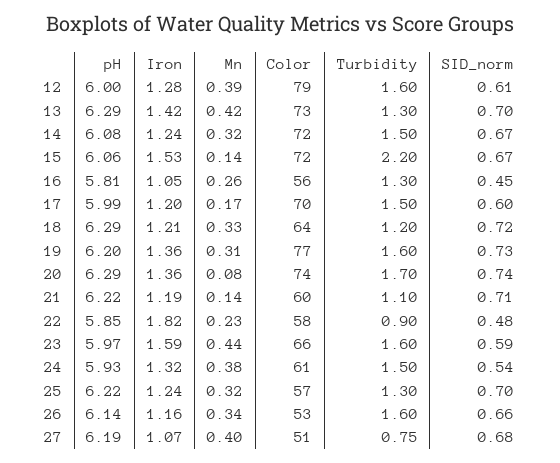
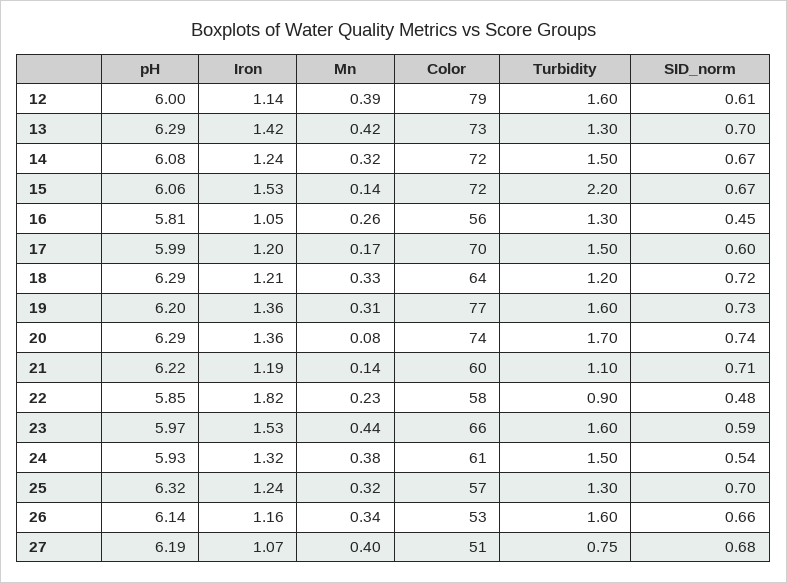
  {
    "pH": {
      "12": 6,
      "13": 6.29,
      "14": 6.08,
      "15": 6.06,
      "16": 5.81,
      "17": 5.99,
      "18": 6.29,
      "19": 6.2,
      "20": 6.29,
      "21": 6.22,
      "22": 5.85,
      "23": 5.97,
      "24": 5.93,
-     "25": 6.22,
+     "25": 6.32,
      "26": 6.14,
      "27": 6.19
    },
    "Iron": {
-     "12": 1.28,
+     "12": 1.14,
      "13": 1.42,
      "14": 1.24,
      "15": 1.53,
      "16": 1.05,
      "17": 1.2,
      "18": 1.21,
      "19": 1.36,
      "20": 1.36,
      "21": 1.19,
      "22": 1.82,
-     "23": 1.59,
+     "23": 1.53,
      "24": 1.32,
      "25": 1.24,
      "26": 1.16,
      "27": 1.07
    },
    "Mn": {
      "12": 0.39,
      "13": 0.42,
      "14": 0.32,
      "15": 0.14,
      "16": 0.26,
      "17": 0.17,
      "18": 0.33,
      "19": 0.31,
      "20": 0.08,
      "21": 0.14,
      "22": 0.23,
      "23": 0.44,
      "24": 0.38,
      "25": 0.32,
      "26": 0.34,
      "27": 0.4
    },
    "Color": {
      "12": 79,
      "13": 73,
      "14": 72,
      "15": 72,
      "16": 56,
      "17": 70,
      "18": 64,
      "19": 77,
      "20": 74,
      "21": 60,
      "22": 58,
      "23": 66,
      "24": 61,
      "25": 57,
      "26": 53,
      "27": 51
    },
    "Turbidity": {
      "12": 1.6,
      "13": 1.3,
      "14": 1.5,
      "15": 2.2,
      "16": 1.3,
      "17": 1.5,
      "18": 1.2,
      "19": 1.6,
      "20": 1.7,
      "21": 1.1,
      "22": 0.9,
      "23": 1.6,
      "24": 1.5,
      "25": 1.3,
      "26": 1.6,
      "27": 0.75
    },
    "SID_norm": {
      "12": 0.61,
      "13": 0.7,
      "14": 0.67,
      "15": 0.67,
      "16": 0.45,
      "17": 0.6,
      "18": 0.72,
      "19": 0.73,
      "20": 0.74,
      "21": 0.71,
      "22": 0.48,
      "23": 0.59,
      "24": 0.54,
      "25": 0.7,
      "26": 0.66,
      "27": 0.68
    }
  }

